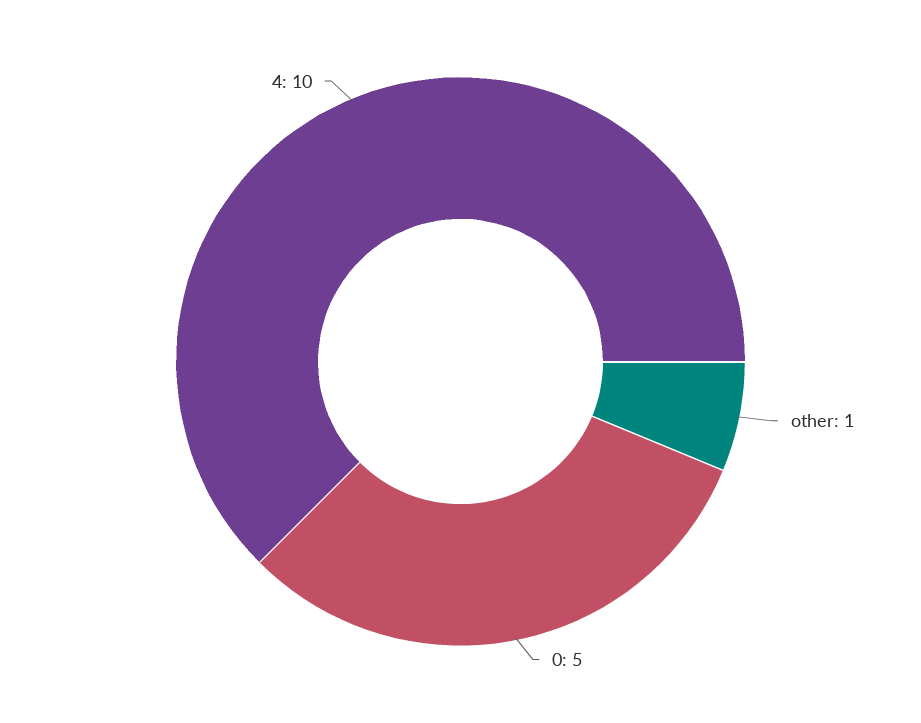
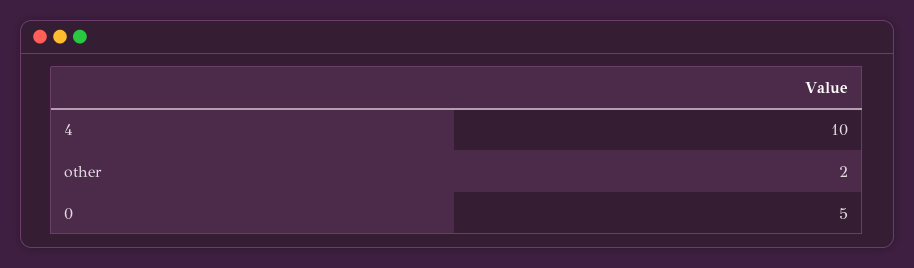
  {
-   "other": 1,
+   "other": 2,
    "0": 5,
    "4": 10
  }

